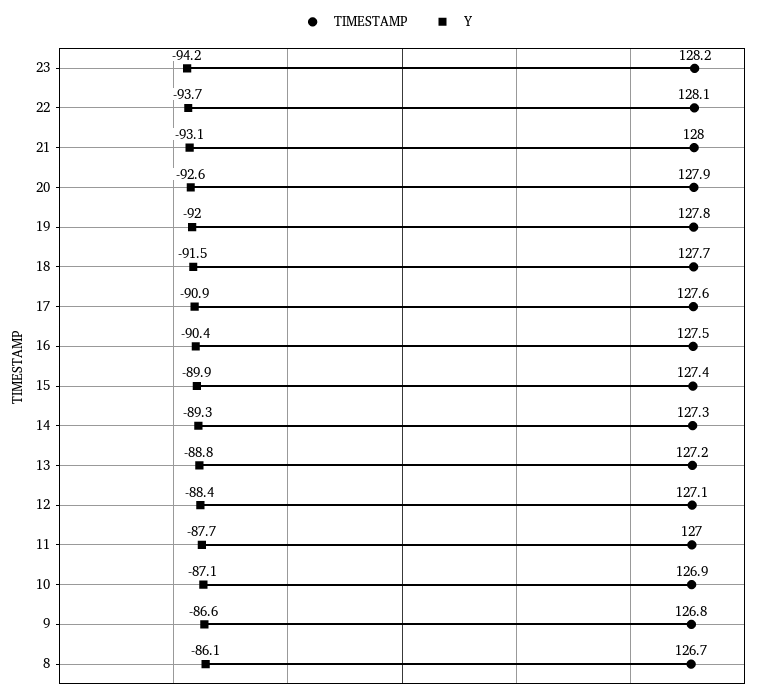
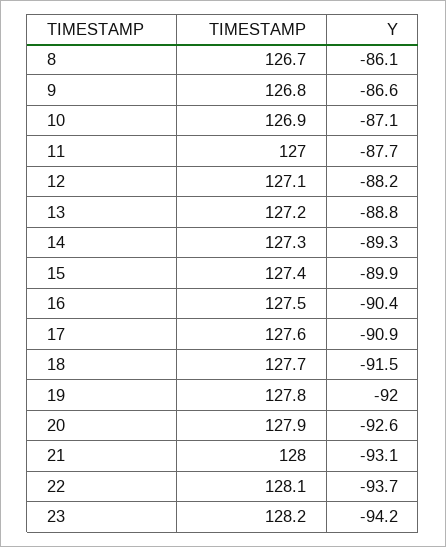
  {
    "TIMESTAMP": {
      "23": 128.2,
      "22": 128.1,
      "21": 128,
      "20": 127.9,
      "19": 127.8,
      "18": 127.7,
      "17": 127.6,
      "16": 127.5,
      "15": 127.4,
      "14": 127.3,
      "13": 127.2,
      "12": 127.1,
      "11": 127,
      "10": 126.9,
      "9": 126.8,
      "8": 126.7
    },
    "Y": {
      "23": -94.2,
      "22": -93.7,
      "21": -93.1,
      "20": -92.6,
      "19": -92,
      "18": -91.5,
      "17": -90.9,
      "16": -90.4,
      "15": -89.9,
      "14": -89.3,
      "13": -88.8,
-     "12": -88.4,
+     "12": -88.2,
      "11": -87.7,
      "10": -87.1,
      "9": -86.6,
      "8": -86.1
    }
  }

